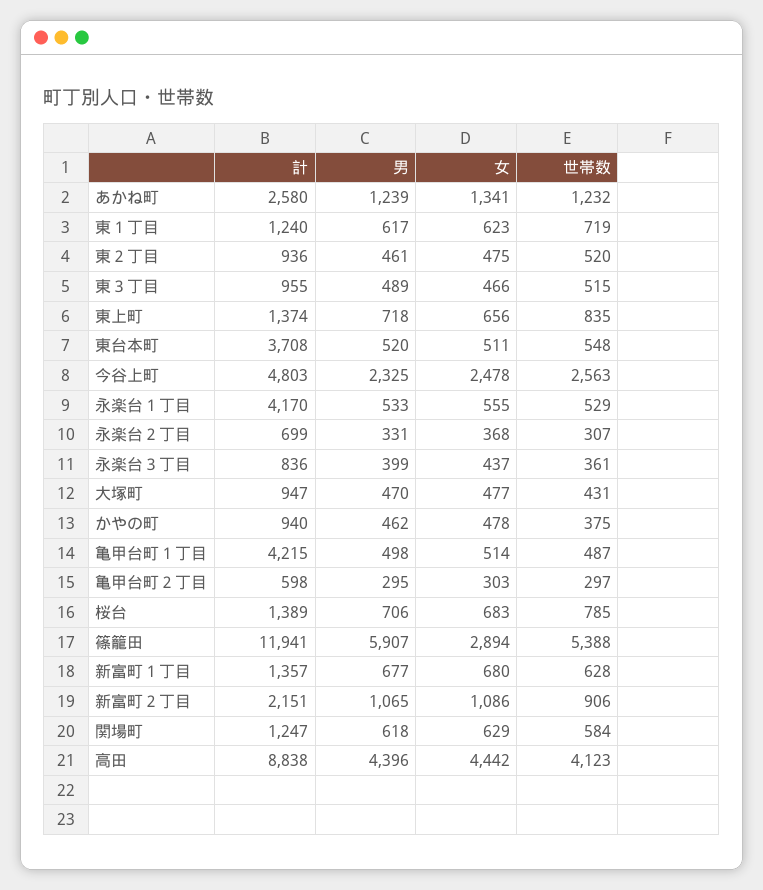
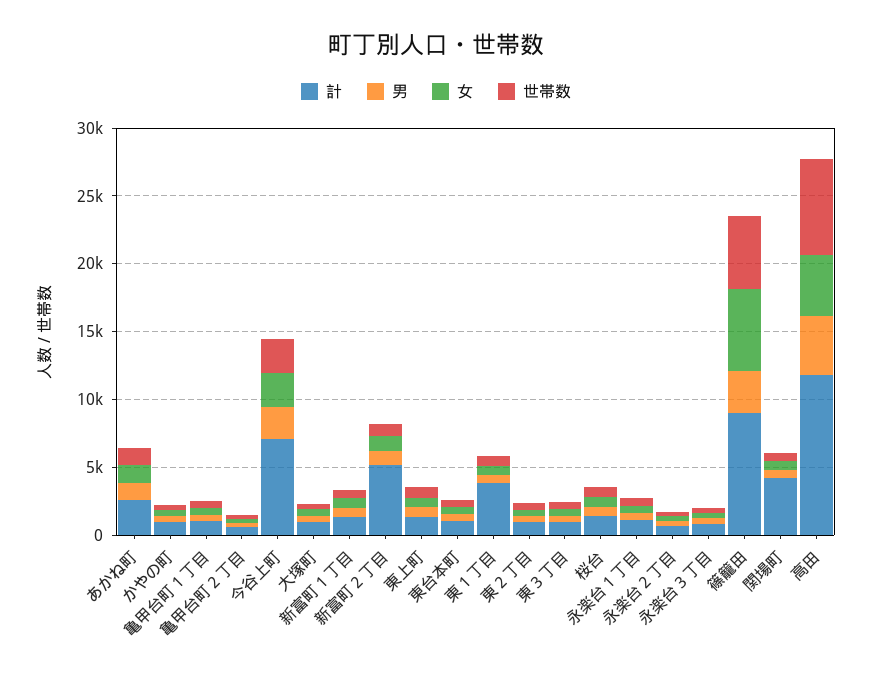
  {
    "計": {
      "あかね町": 2580,
-     "東１丁目": 1240,
+     "東１丁目": 4000,
      "東２丁目": 936,
      "東３丁目": 955,
      "東上町": 1374,
-     "東台本町": 3708,
+     "東台本町": 1000,
-     "今谷上町": 4803,
+     "今谷上町": 7000,
-     "永楽台１丁目": 4170,
+     "永楽台１丁目": 1000,
      "永楽台２丁目": 699,
      "永楽台３丁目": 836,
      "大塚町": 947,
      "かやの町": 940,
-     "亀甲台町１丁目": 4215,
+     "亀甲台町１丁目": 1000,
      "亀甲台町２丁目": 598,
      "桜台": 1389,
-     "篠籠田": 11941,
+     "篠籠田": 9000,
      "新富町１丁目": 1357,
-     "新富町２丁目": 2151,
+     "新富町２丁目": 5000,
-     "関場町": 1247,
+     "関場町": 4000,
-     "高田": 8838
+     "高田": 12000
    },
    "男": {
      "あかね町": 1239,
      "東１丁目": 617,
      "東２丁目": 461,
      "東３丁目": 489,
      "東上町": 718,
      "東台本町": 520,
      "今谷上町": 2325,
      "永楽台１丁目": 533,
      "永楽台２丁目": 331,
      "永楽台３丁目": 399,
      "大塚町": 470,
      "かやの町": 462,
      "亀甲台町１丁目": 498,
      "亀甲台町２丁目": 295,
      "桜台": 706,
-     "篠籠田": 5907,
+     "篠籠田": 3000,
      "新富町１丁目": 677,
      "新富町２丁目": 1065,
      "関場町": 618,
      "高田": 4396
    },
    "女": {
      "あかね町": 1341,
      "東１丁目": 623,
      "東２丁目": 475,
      "東３丁目": 466,
      "東上町": 656,
      "東台本町": 511,
      "今谷上町": 2478,
      "永楽台１丁目": 555,
      "永楽台２丁目": 368,
      "永楽台３丁目": 437,
      "大塚町": 477,
      "かやの町": 478,
      "亀甲台町１丁目": 514,
      "亀甲台町２丁目": 303,
      "桜台": 683,
-     "篠籠田": 2894,
+     "篠籠田": 6000,
      "新富町１丁目": 680,
      "新富町２丁目": 1086,
      "関場町": 629,
      "高田": 4442
    },
    "世帯数": {
      "あかね町": 1232,
      "東１丁目": 719,
      "東２丁目": 520,
      "東３丁目": 515,
      "東上町": 835,
      "東台本町": 548,
      "今谷上町": 2563,
      "永楽台１丁目": 529,
      "永楽台２丁目": 307,
      "永楽台３丁目": 361,
      "大塚町": 431,
      "かやの町": 375,
      "亀甲台町１丁目": 487,
      "亀甲台町２丁目": 297,
      "桜台": 785,
      "篠籠田": 5388,
      "新富町１丁目": 628,
      "新富町２丁目": 906,
      "関場町": 584,
-     "高田": 4123
+     "高田": 7000
    }
  }

